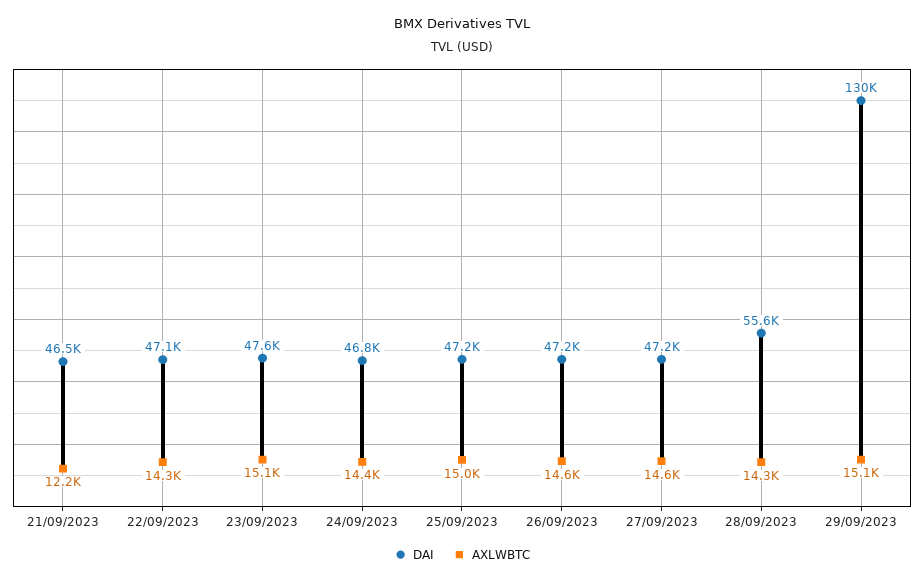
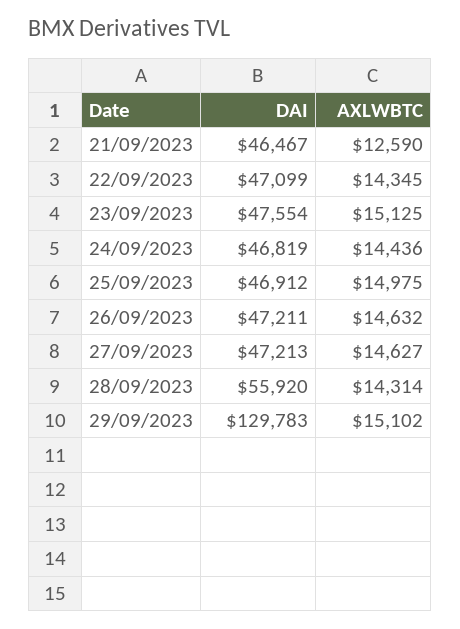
  {
    "DAI": {
      "21/09/2023": 46467,
      "22/09/2023": 47099,
      "23/09/2023": 47554,
      "24/09/2023": 46819,
-     "25/09/2023": 47200,
+     "25/09/2023": 46912,
      "26/09/2023": 47211,
      "27/09/2023": 47213,
-     "28/09/2023": 55600,
+     "28/09/2023": 55920,
      "29/09/2023": 129783
    },
    "AXLWBTC": {
-     "21/09/2023": 12200,
+     "21/09/2023": 12590,
      "22/09/2023": 14345,
      "23/09/2023": 15125,
      "24/09/2023": 14436,
      "25/09/2023": 14975,
      "26/09/2023": 14632,
      "27/09/2023": 14627,
      "28/09/2023": 14314,
      "29/09/2023": 15102
    }
  }

